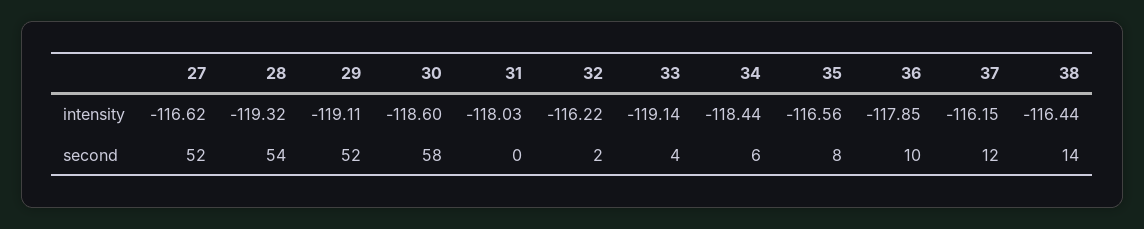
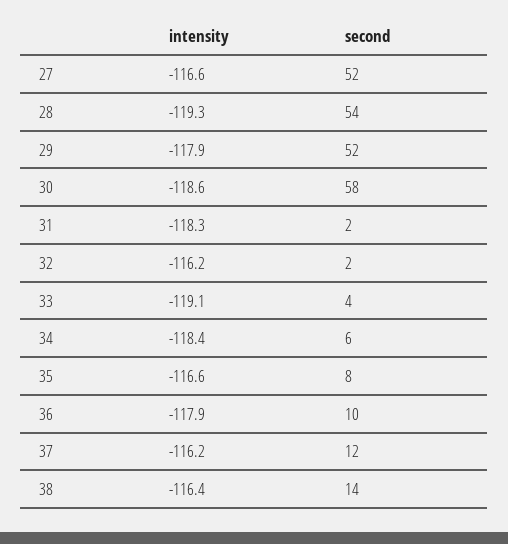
  {
    "27": {
      "intensity": -116.62,
      "second": 52
    },
    "28": {
      "intensity": -119.32,
      "second": 54
    },
    "29": {
-     "intensity": -119.11,
+     "intensity": -117.9,
      "second": 52
    },
    "30": {
      "intensity": -118.6,
      "second": 58
    },
    "31": {
-     "intensity": -118.03,
+     "intensity": -118.3,
-     "second": 0
+     "second": 2
    },
    "32": {
      "intensity": -116.22,
      "second": 2
    },
    "33": {
      "intensity": -119.14,
      "second": 4
    },
    "34": {
      "intensity": -118.44,
      "second": 6
    },
    "35": {
      "intensity": -116.56,
      "second": 8
    },
    "36": {
      "intensity": -117.85,
      "second": 10
    },
    "37": {
      "intensity": -116.15,
      "second": 12
    },
    "38": {
      "intensity": -116.44,
      "second": 14
    }
  }

